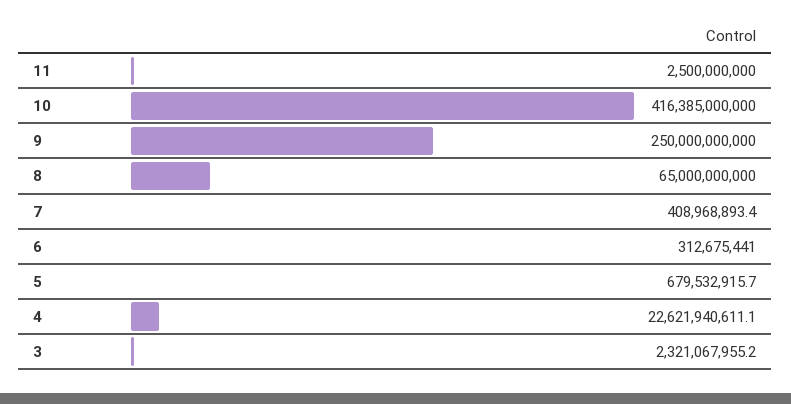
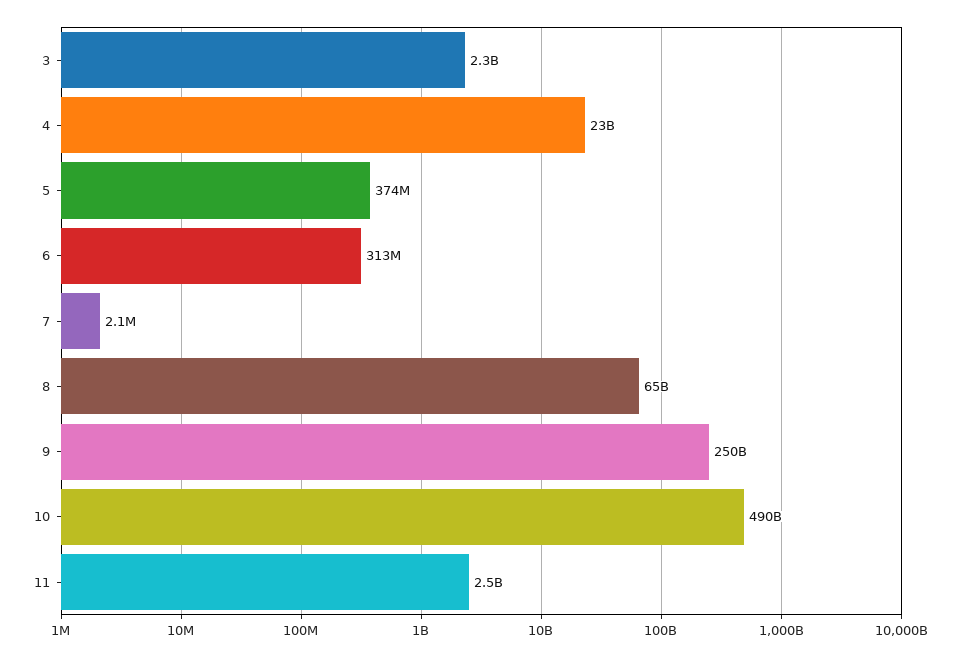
  {
    "11": 2500000000,
-   "10": 416385000000,
+   "10": 490000000000,
    "9": 250000000000,
    "8": 65000000000,
-   "7": 408968893.4,
+   "7": 2100000,
    "6": 312675441,
-   "5": 679532915.7,
+   "5": 374000000,
    "4": 22621940611.1,
    "3": 2321067955.2
  }

